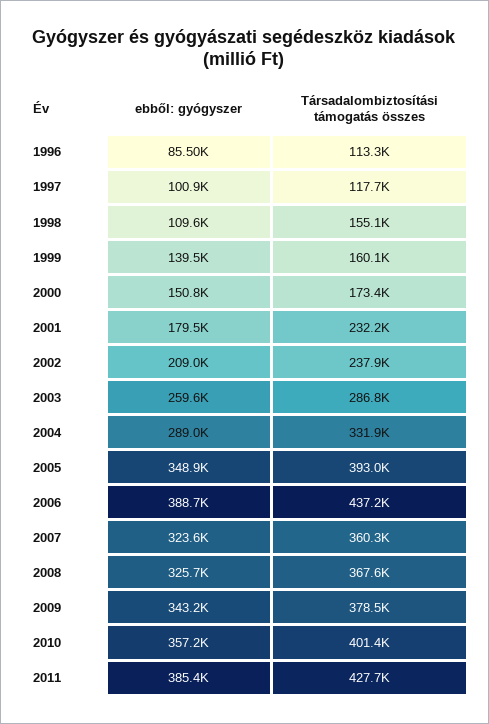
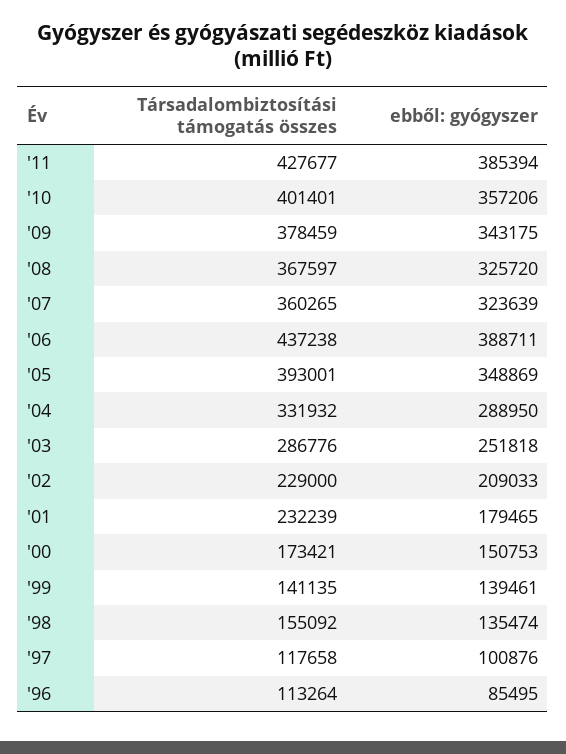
  {
    "ebből: gyógyszer": {
      "1996": 85495,
      "1997": 100876,
-     "1998": 109600,
+     "1998": 135474,
      "1999": 139461,
      "2000": 150753,
      "2001": 179465,
      "2002": 209033,
-     "2003": 259600,
+     "2003": 251818,
      "2004": 288950,
      "2005": 348869,
      "2006": 388711,
      "2007": 323639,
      "2008": 325720,
      "2009": 343175,
      "2010": 357206,
      "2011": 385394
    },
    "Társadalombiztosítási támogatás összes": {
      "1996": 113264,
      "1997": 117658,
      "1998": 155092,
-     "1999": 160100,
+     "1999": 141135,
      "2000": 173421,
      "2001": 232239,
-     "2002": 237900,
+     "2002": 229000,
      "2003": 286776,
      "2004": 331932,
      "2005": 393001,
      "2006": 437238,
      "2007": 360265,
      "2008": 367597,
      "2009": 378459,
      "2010": 401401,
      "2011": 427677
    }
  }

